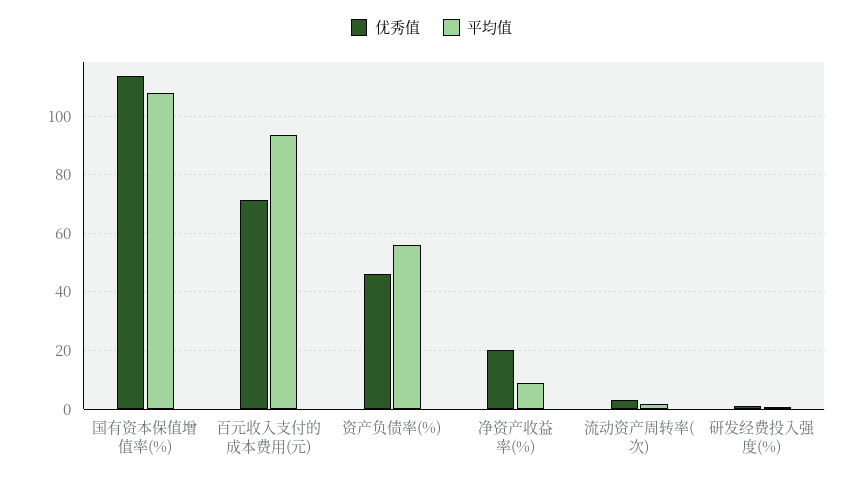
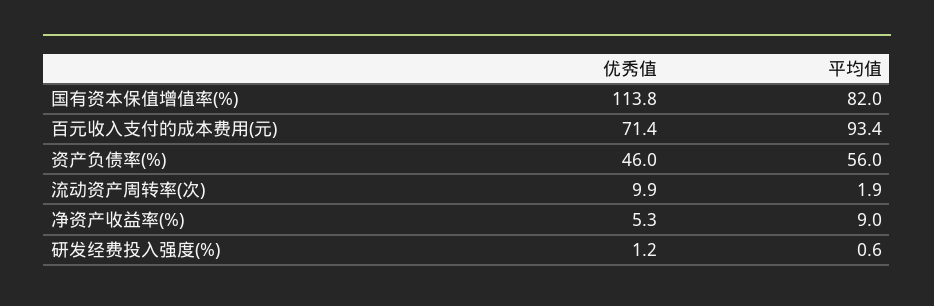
  {
    "优秀值": {
      "国有资本保值增值率(%)": 113.8,
      "百元收入支付的成本费用(元)": 71.4,
      "资产负债率(%)": 46,
-     "净资产收益率(%)": 20,
+     "净资产收益率(%)": 5.3,
-     "流动资产周转率(次)": 2.5,
+     "流动资产周转率(次)": 9.9,
      "研发经费投入强度(%)": 1.2
    },
    "平均值": {
-     "国有资本保值增值率(%)": 107.5,
+     "国有资本保值增值率(%)": 82,
      "百元收入支付的成本费用(元)": 93.4,
      "资产负债率(%)": 56,
      "净资产收益率(%)": 9,
      "流动资产周转率(次)": 1.9,
      "研发经费投入强度(%)": 0.6
    }
  }

